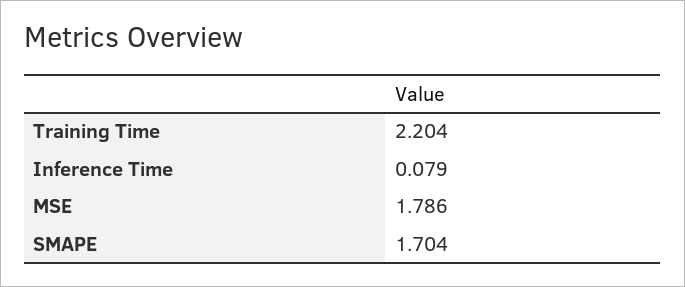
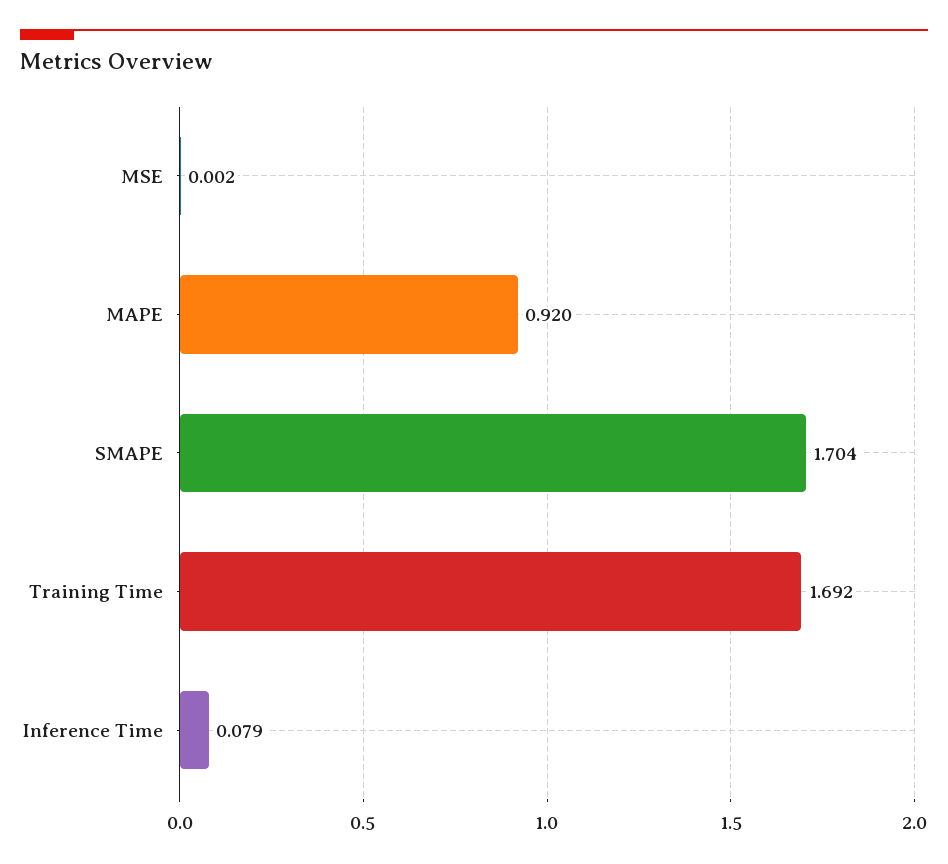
  {
-   "Training Time": 2.204,
+   "Training Time": 1.692,
    "Inference Time": 0.079,
-   "MSE": 1.786,
+   "MSE": 0.002,
-   "SMAPE": 1.704
+   "SMAPE": 1.704,
+   "MAPE": 0.92
  }

